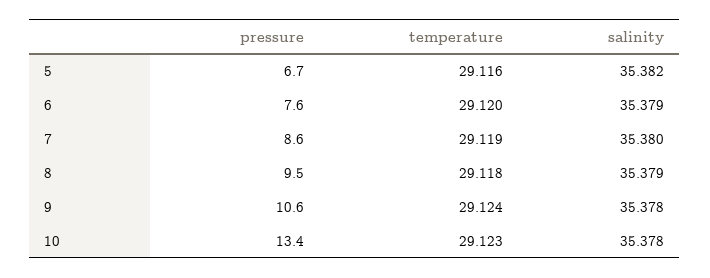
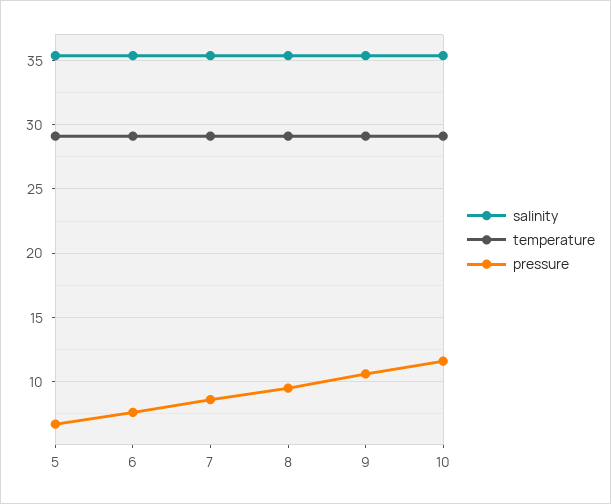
  {
    "pressure": {
      "5": 6.7,
      "6": 7.6,
      "7": 8.6,
      "8": 9.5,
      "9": 10.6,
-     "10": 13.4
+     "10": 11.5
    },
    "temperature": {
      "5": 29.116,
      "6": 29.12,
      "7": 29.119,
      "8": 29.118,
      "9": 29.124,
      "10": 29.123
    },
    "salinity": {
      "5": 35.382,
      "6": 35.379,
      "7": 35.38,
      "8": 35.379,
      "9": 35.378,
      "10": 35.378
    }
  }

